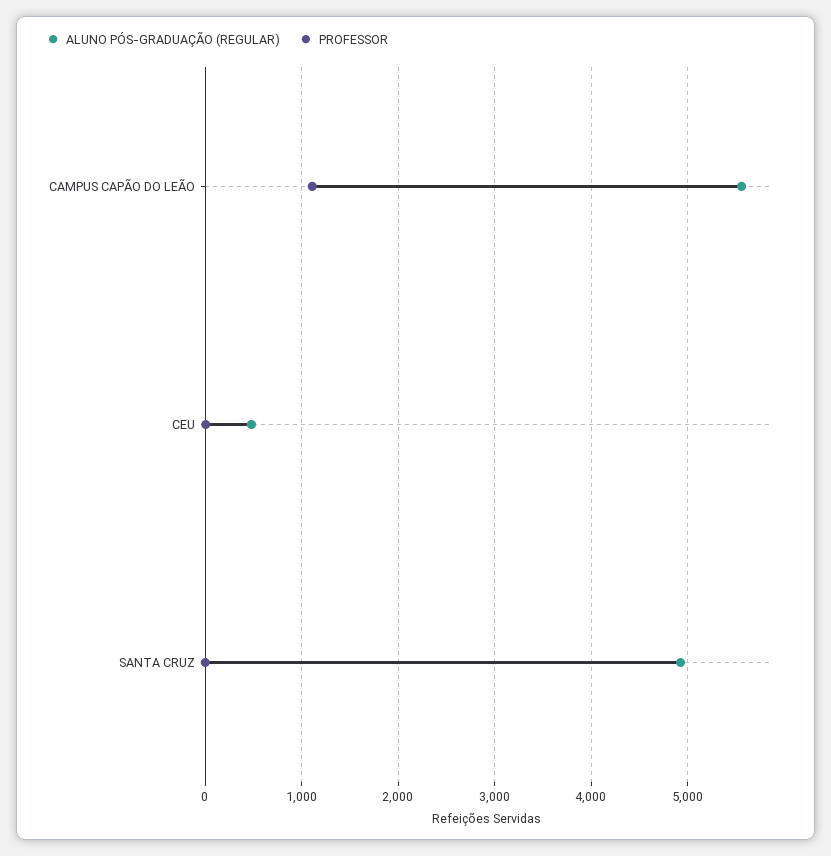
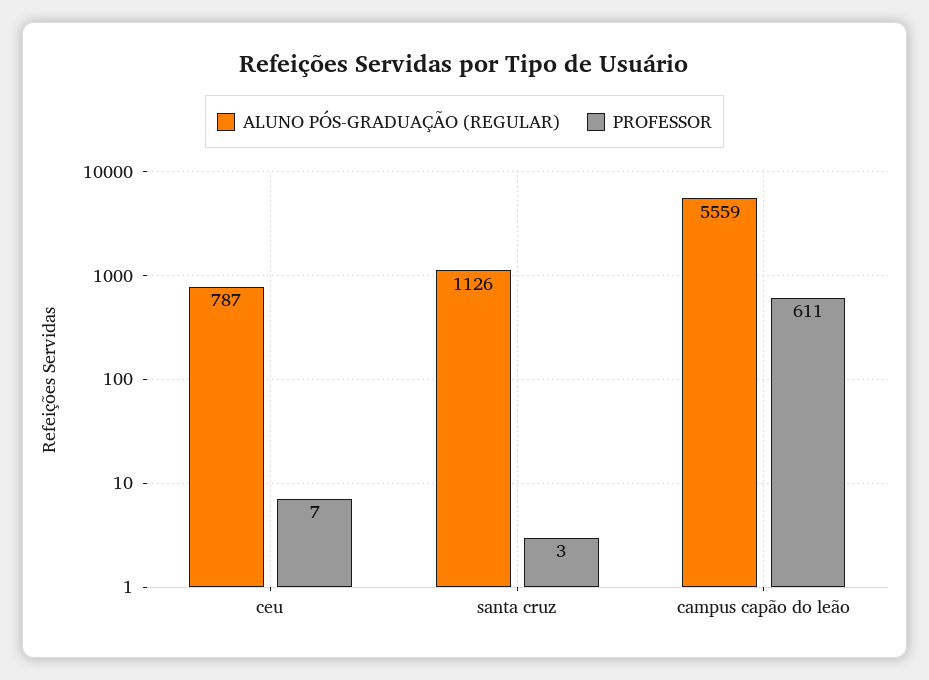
  {
    "ALUNO PÓS-GRADUAÇÃO (REGULAR)": {
      "CAMPUS CAPÃO DO LEÃO": 5559,
-     "CEU": 500,
+     "CEU": 787,
-     "SANTA CRUZ": 4900
+     "SANTA CRUZ": 1126
    },
    "PROFESSOR": {
-     "CAMPUS CAPÃO DO LEÃO": 1100,
+     "CAMPUS CAPÃO DO LEÃO": 611,
      "CEU": 7,
      "SANTA CRUZ": 3
    }
  }

